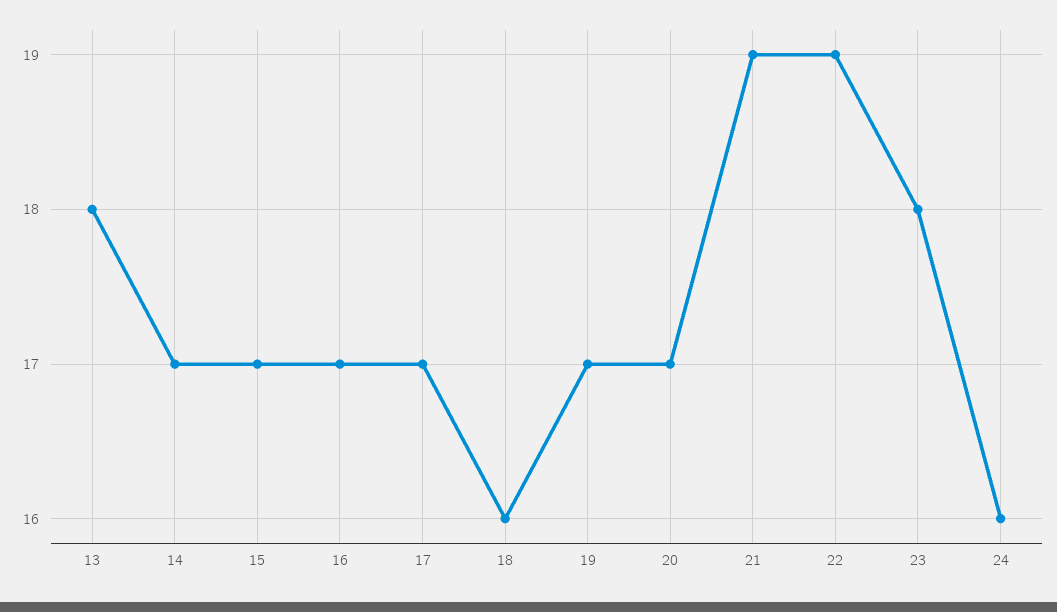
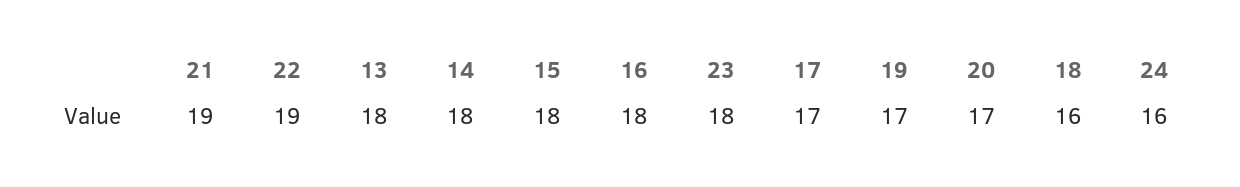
  {
    "13": 18,
-   "14": 17,
+   "14": 18,
-   "15": 17,
+   "15": 18,
-   "16": 17,
+   "16": 18,
    "17": 17,
    "18": 16,
    "19": 17,
    "20": 17,
    "21": 19,
    "22": 19,
    "23": 18,
    "24": 16
  }

